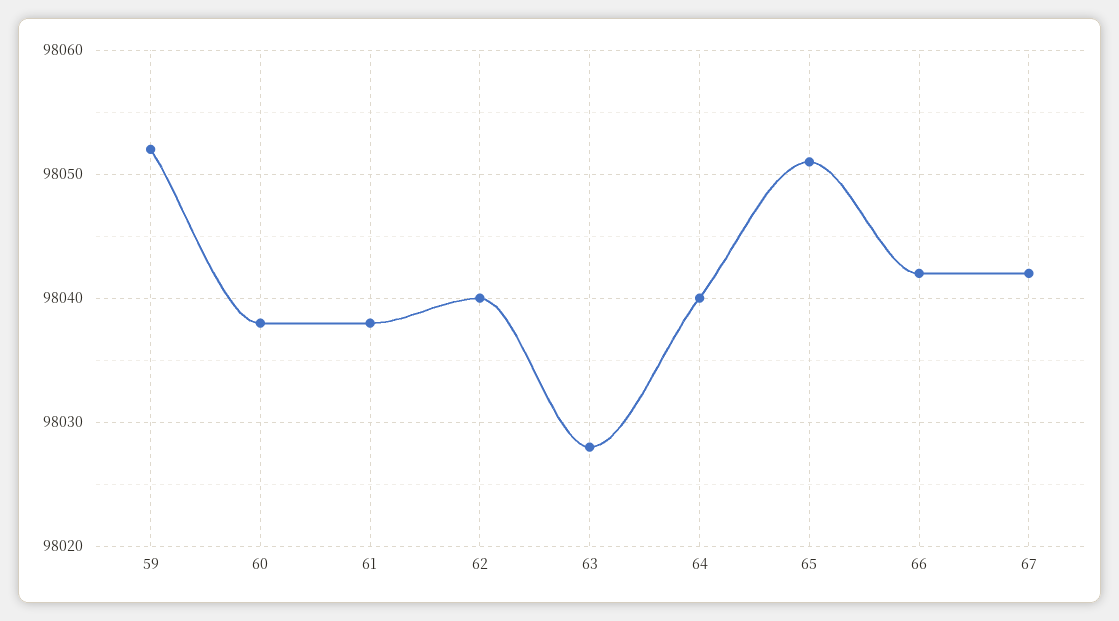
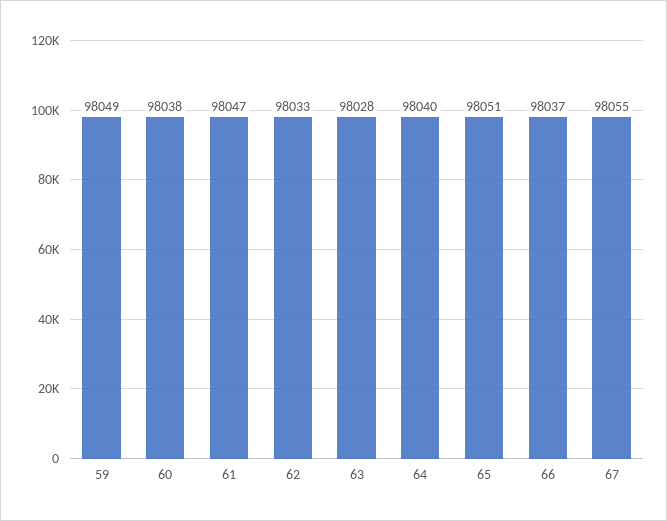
  {
-   "59": 98052,
+   "59": 98049,
    "60": 98038,
-   "61": 98038,
+   "61": 98047,
-   "62": 98040,
+   "62": 98033,
    "63": 98028,
    "64": 98040,
    "65": 98051,
-   "66": 98042,
+   "66": 98037,
-   "67": 98042
+   "67": 98055
  }

